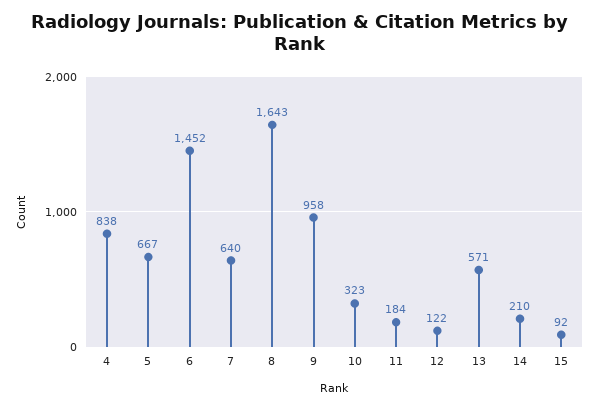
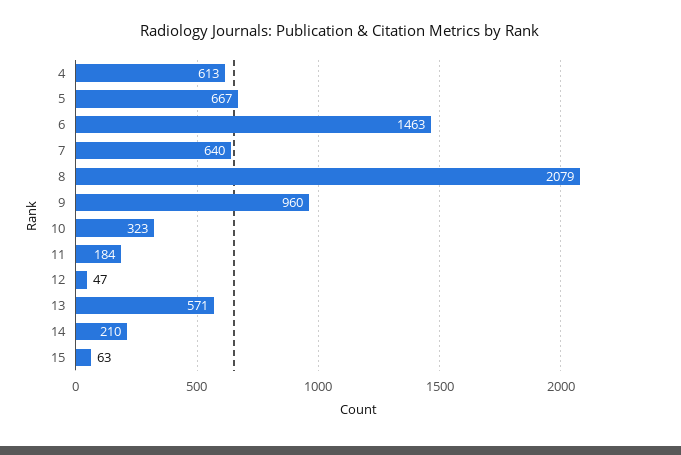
  {
-   "4": 838,
+   "4": 613,
    "5": 667,
-   "6": 1452,
+   "6": 1463,
    "7": 640,
-   "8": 1643,
+   "8": 2079,
-   "9": 958,
+   "9": 960,
    "10": 323,
    "11": 184,
-   "12": 122,
+   "12": 47,
    "13": 571,
    "14": 210,
-   "15": 92
+   "15": 63
  }

